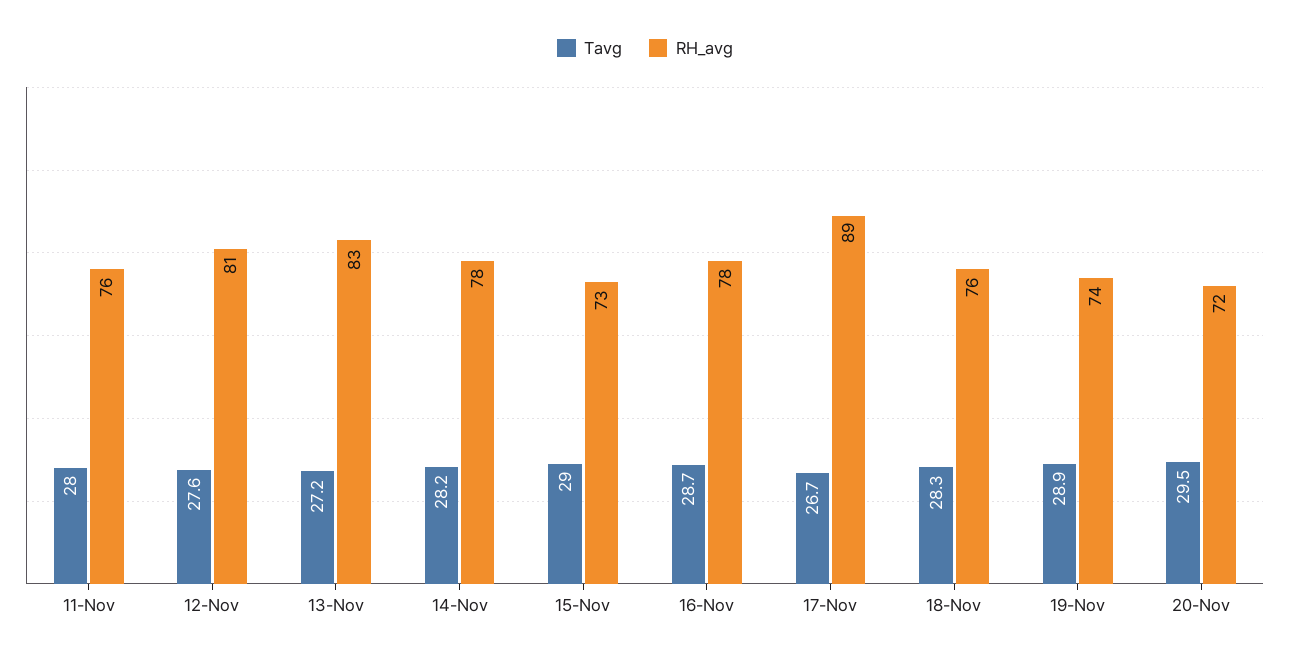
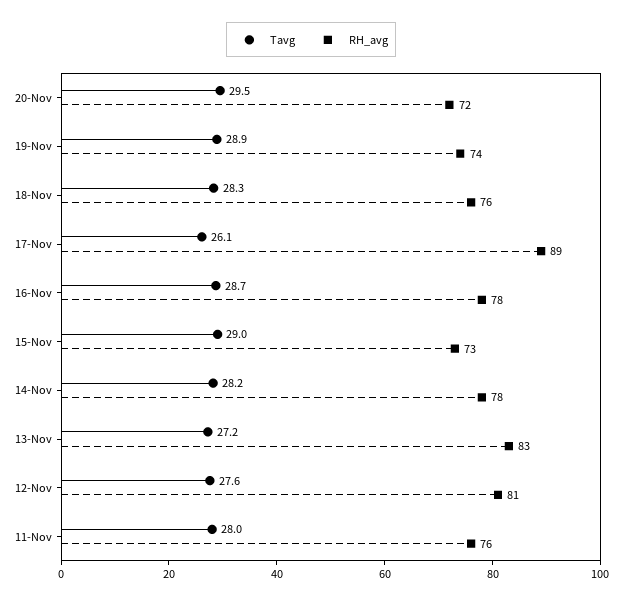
  {
    "Tavg": {
      "11-Nov": 28,
      "12-Nov": 27.6,
      "13-Nov": 27.2,
      "14-Nov": 28.2,
      "15-Nov": 29,
      "16-Nov": 28.7,
-     "17-Nov": 26.7,
+     "17-Nov": 26.1,
      "18-Nov": 28.3,
      "19-Nov": 28.9,
      "20-Nov": 29.5
    },
    "RH_avg": {
      "11-Nov": 76,
      "12-Nov": 81,
      "13-Nov": 83,
      "14-Nov": 78,
      "15-Nov": 73,
      "16-Nov": 78,
      "17-Nov": 89,
      "18-Nov": 76,
      "19-Nov": 74,
      "20-Nov": 72
    }
  }

